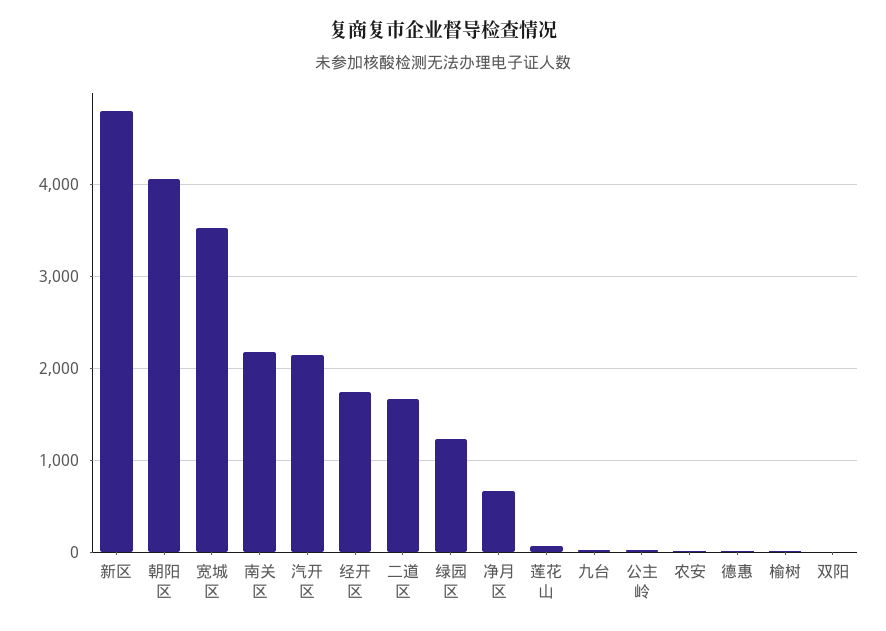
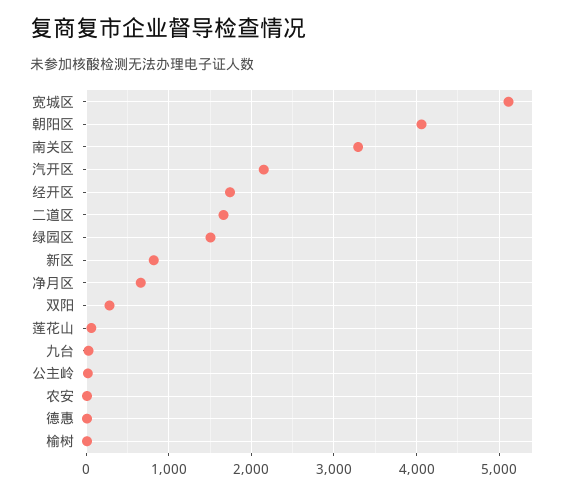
  {
-   "新区": 4800,
+   "新区": 800,
    "朝阳区": 4100,
-   "宽城区": 3500,
+   "宽城区": 5100,
-   "南关区": 2200,
+   "南关区": 3300,
    "汽开区": 2200,
    "经开区": 1700,
    "二道区": 1700,
-   "绿园区": 1200,
+   "绿园区": 1500,
    "净月区": 700,
    "莲花山": 100,
    "九台": 0,
    "公主岭": 0,
    "农安": 0,
    "德惠": 0,
    "榆树": 0,
-   "双阳": 0
+   "双阳": 300
  }

